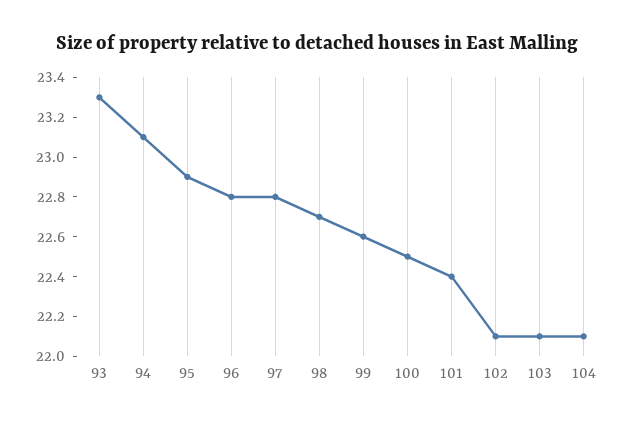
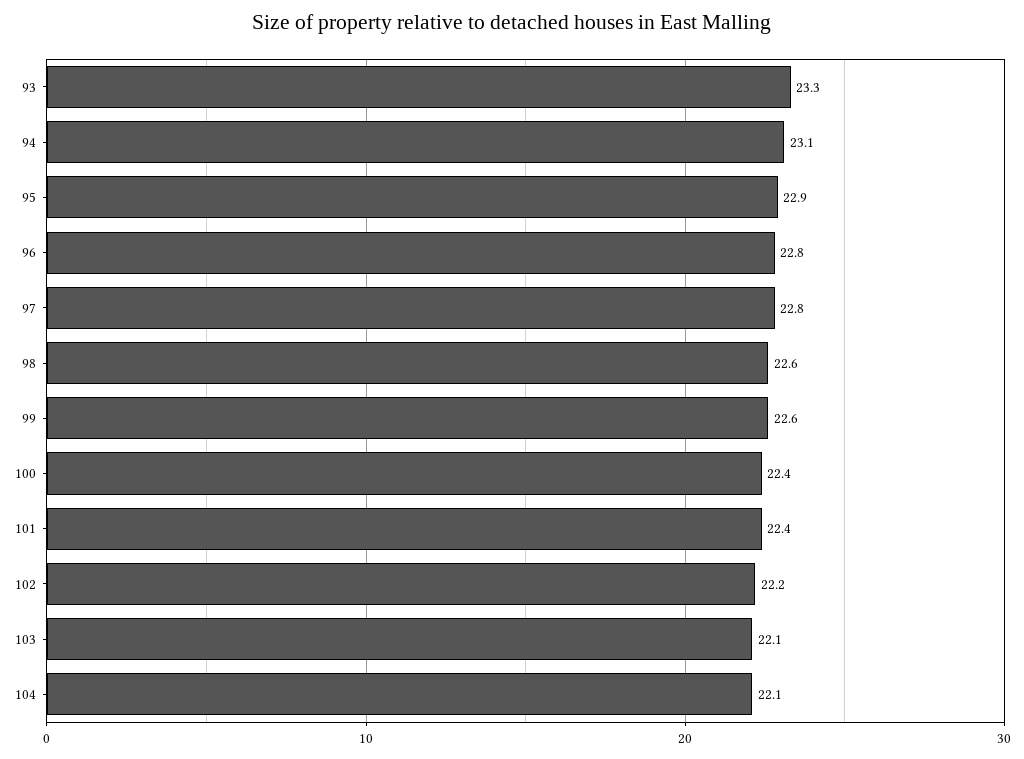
  {
    "93": 23.3,
    "94": 23.1,
    "95": 22.9,
    "96": 22.8,
    "97": 22.8,
-   "98": 22.7,
+   "98": 22.6,
    "99": 22.6,
-   "100": 22.5,
+   "100": 22.4,
    "101": 22.4,
-   "102": 22.1,
+   "102": 22.2,
    "103": 22.1,
    "104": 22.1
  }

